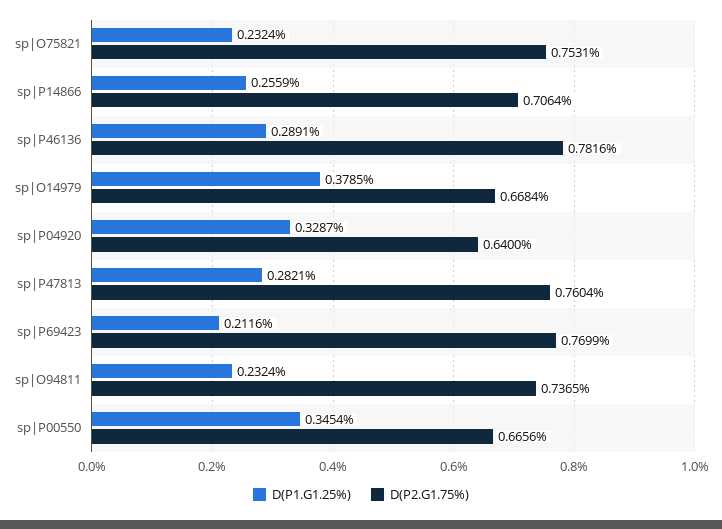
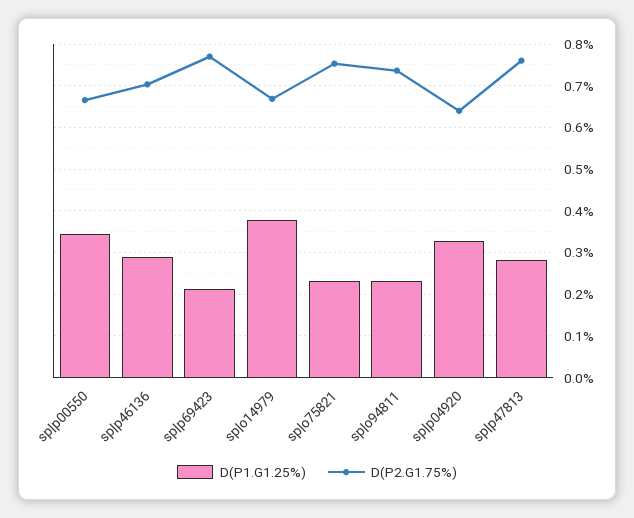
  {
    "D(P1.G1.25%)": {
      "sp|O75821": 0.2324,
-     "sp|P14866": 0.2559,
      "sp|P46136": 0.2891,
      "sp|O14979": 0.3785,
      "sp|P04920": 0.3287,
      "sp|P47813": 0.2821,
      "sp|P69423": 0.2116,
      "sp|O94811": 0.2324,
      "sp|P00550": 0.3454
    },
    "D(P2.G1.75%)": {
      "sp|O75821": 0.7531,
-     "sp|P14866": 0.7064,
-     "sp|P46136": 0.7816,
+     "sp|P46136": 0.7,
      "sp|O14979": 0.6684,
      "sp|P04920": 0.64,
      "sp|P47813": 0.7604,
      "sp|P69423": 0.7699,
      "sp|O94811": 0.7365,
      "sp|P00550": 0.6656
    }
  }

